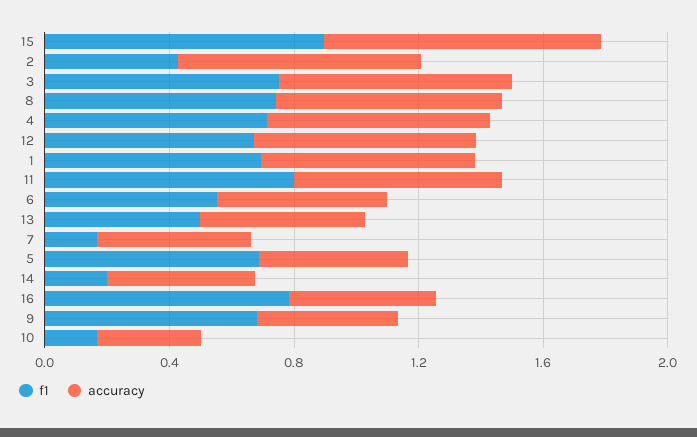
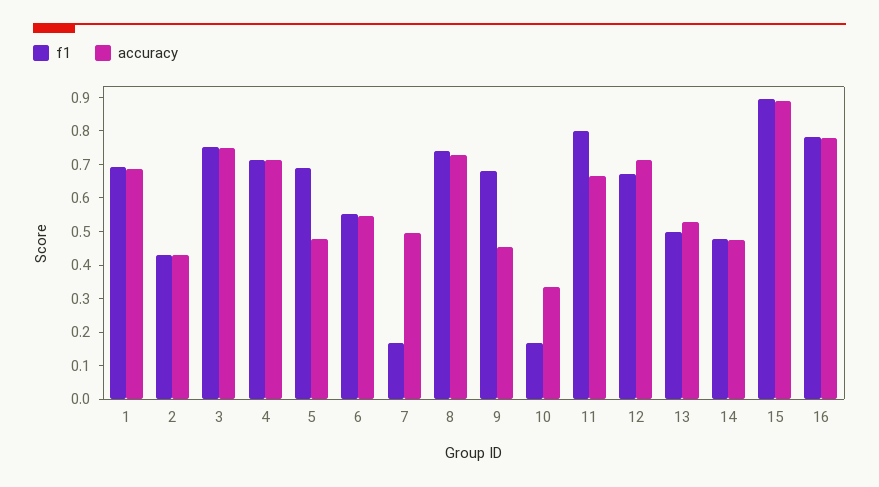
  {
    "f1": {
      "15": 0.9,
      "2": 0.425,
      "3": 0.75,
      "8": 0.75,
      "4": 0.725,
      "12": 0.675,
      "1": 0.7,
      "11": 0.8,
      "6": 0.55,
      "13": 0.5,
      "7": 0.175,
      "5": 0.7,
-     "14": 0.2,
+     "14": 0.475,
      "16": 0.775,
      "9": 0.675,
      "10": 0.175
    },
    "accuracy": {
      "15": 0.9,
-     "2": 0.8,
+     "2": 0.425,
      "3": 0.75,
      "8": 0.725,
      "4": 0.725,
      "12": 0.725,
      "1": 0.7,
      "11": 0.675,
      "6": 0.55,
      "13": 0.525,
      "7": 0.5,
      "5": 0.475,
      "14": 0.475,
-     "16": 0.5,
+     "16": 0.775,
      "9": 0.45,
      "10": 0.325
    }
  }

